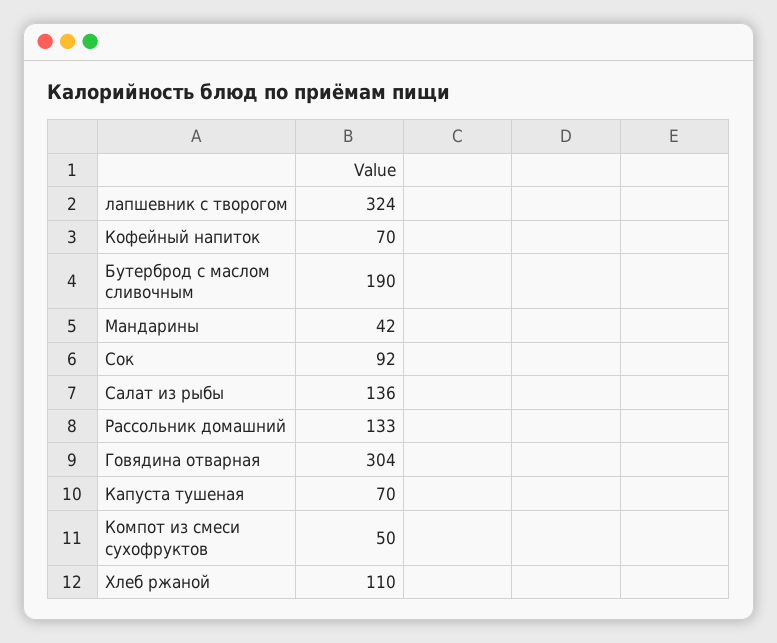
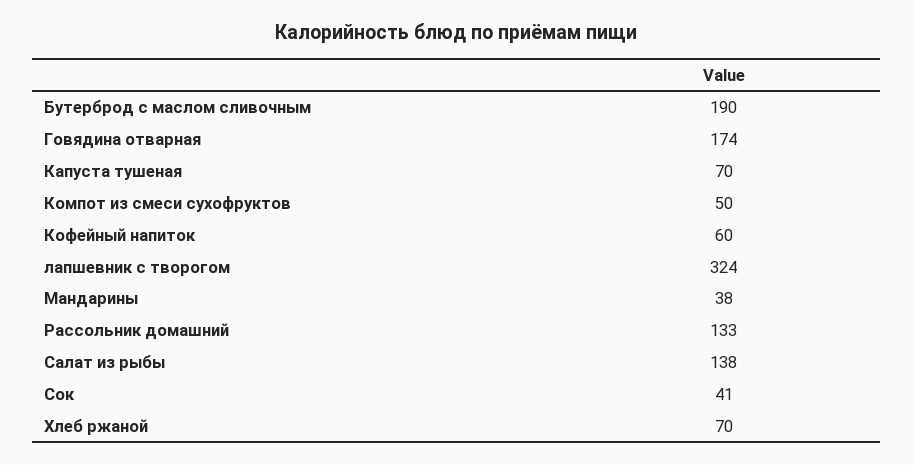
  {
    "лапшевник с творогом": 324,
-   "Кофейный напиток": 70,
+   "Кофейный напиток": 60,
    "Бутерброд с маслом сливочным": 190,
-   "Мандарины": 42,
+   "Мандарины": 38,
-   "Сок": 92,
+   "Сок": 41,
-   "Салат из рыбы": 136,
+   "Салат из рыбы": 138,
    "Рассольник домашний": 133,
-   "Говядина отварная": 304,
+   "Говядина отварная": 174,
    "Капуста тушеная": 70,
    "Компот из смеси сухофруктов": 50,
-   "Хлеб ржаной": 110
+   "Хлеб ржаной": 70
  }

